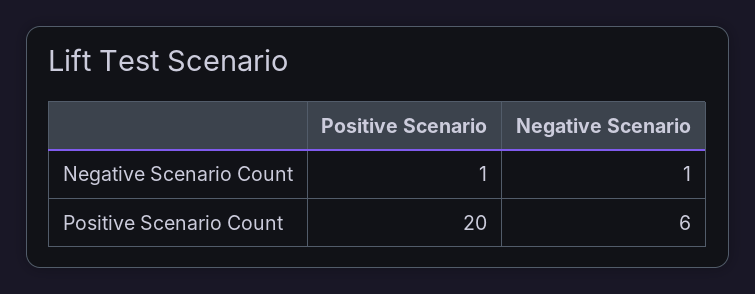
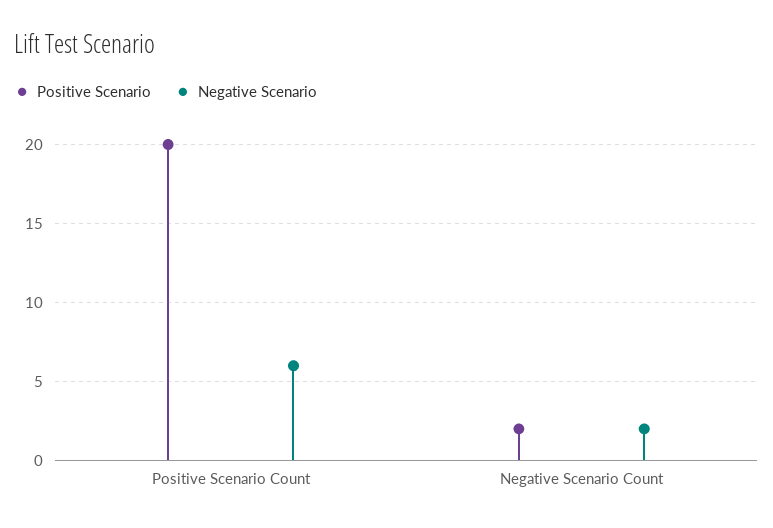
  {
    "Positive Scenario": {
-     "Negative Scenario Count": 1,
+     "Negative Scenario Count": 2,
      "Positive Scenario Count": 20
    },
    "Negative Scenario": {
-     "Negative Scenario Count": 1,
+     "Negative Scenario Count": 2,
      "Positive Scenario Count": 6
    }
  }

